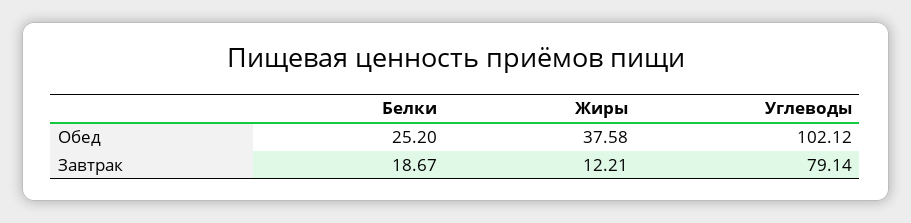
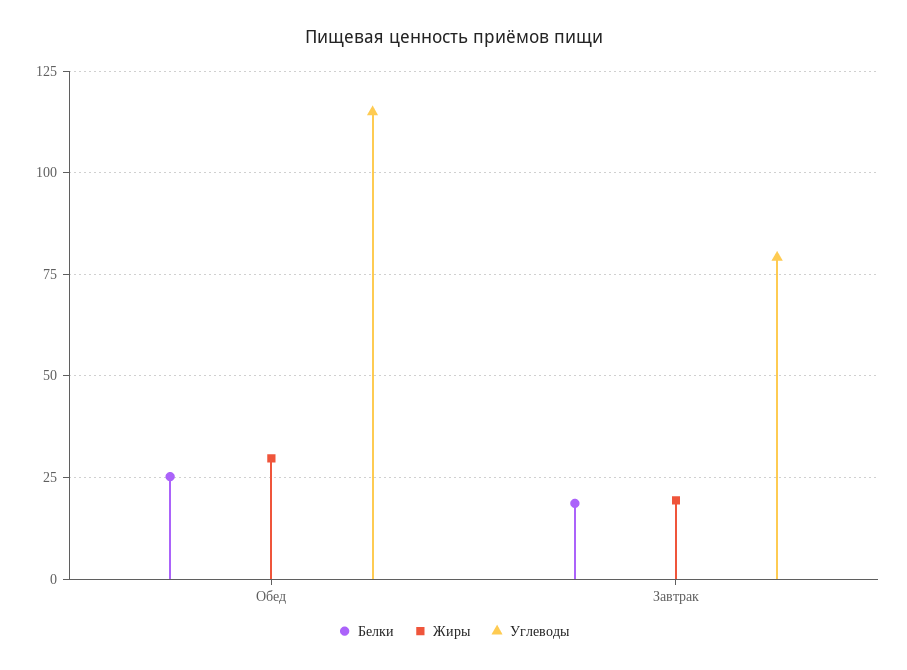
  {
    "Белки": {
      "Обед": 25.2,
      "Завтрак": 18.67
    },
    "Жиры": {
-     "Обед": 37.58,
+     "Обед": 30,
-     "Завтрак": 12.21
+     "Завтрак": 20
    },
    "Углеводы": {
-     "Обед": 102.12,
+     "Обед": 115,
      "Завтрак": 79.14
    }
  }

